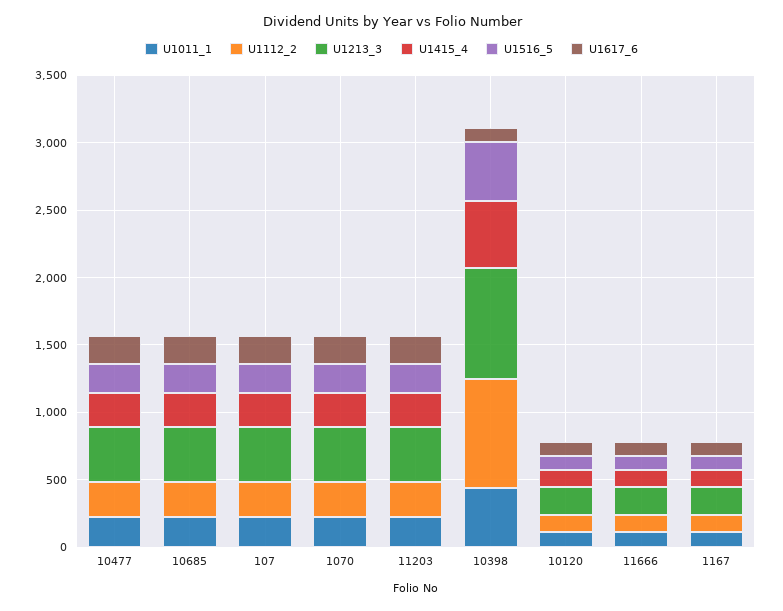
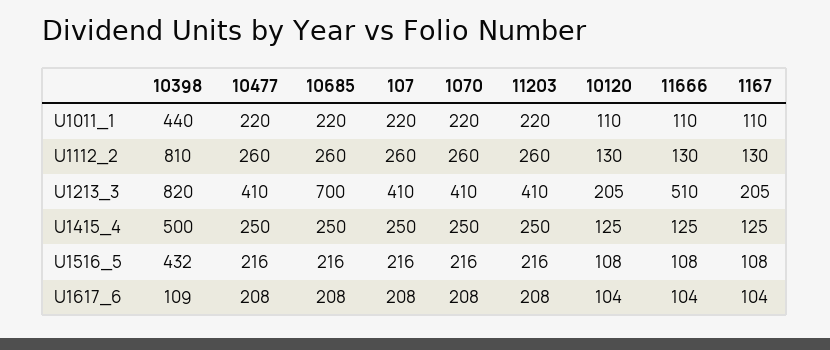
  {
    "U1011_1": {
      "10477": 220,
      "10685": 220,
      "107": 220,
      "1070": 220,
      "11203": 220,
      "10398": 440,
      "10120": 110,
      "11666": 110,
      "1167": 110
    },
    "U1112_2": {
      "10477": 260,
      "10685": 260,
      "107": 260,
      "1070": 260,
      "11203": 260,
      "10398": 810,
      "10120": 130,
      "11666": 130,
      "1167": 130
    },
    "U1213_3": {
      "10477": 410,
-     "10685": 400,
+     "10685": 700,
      "107": 410,
      "1070": 410,
      "11203": 410,
      "10398": 820,
      "10120": 205,
-     "11666": 200,
+     "11666": 510,
      "1167": 205
    },
    "U1415_4": {
      "10477": 250,
      "10685": 250,
      "107": 250,
      "1070": 250,
      "11203": 250,
      "10398": 500,
      "10120": 125,
      "11666": 125,
      "1167": 125
    },
    "U1516_5": {
      "10477": 216,
      "10685": 216,
      "107": 216,
      "1070": 216,
      "11203": 216,
      "10398": 432,
      "10120": 108,
      "11666": 108,
      "1167": 108
    },
    "U1617_6": {
      "10477": 208,
      "10685": 208,
      "107": 208,
      "1070": 208,
      "11203": 208,
      "10398": 109,
      "10120": 104,
      "11666": 104,
      "1167": 104
    }
  }

